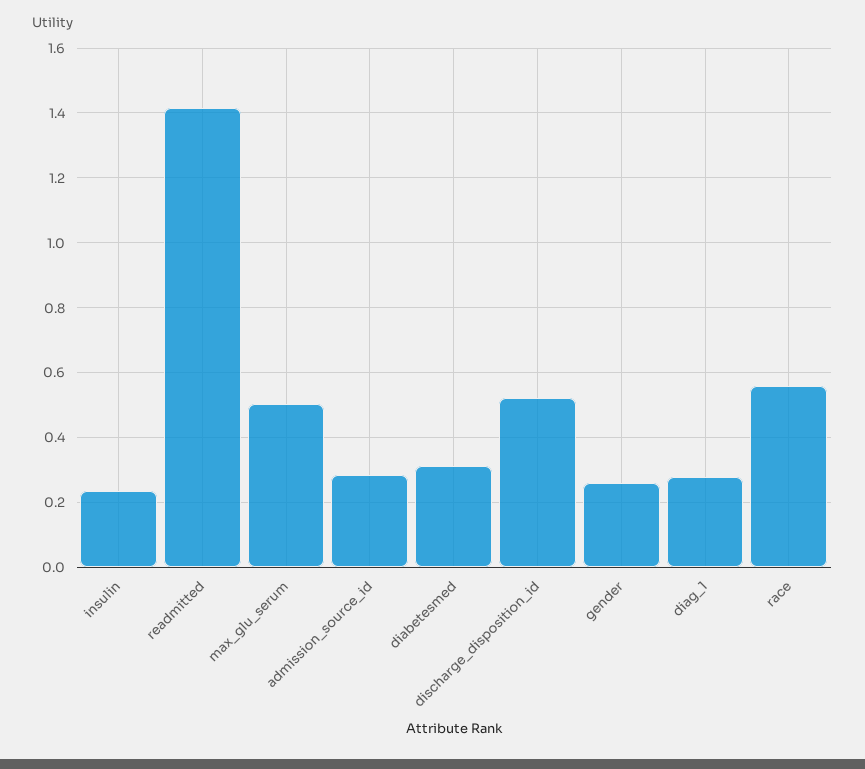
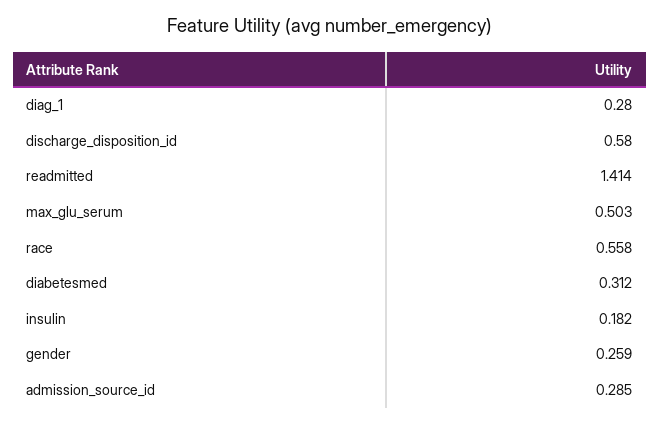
  {
-   "insulin": 0.24,
+   "insulin": 0.182,
    "readmitted": 1.414,
    "max_glu_serum": 0.503,
    "admission_source_id": 0.285,
    "diabetesmed": 0.312,
-   "discharge_disposition_id": 0.52,
+   "discharge_disposition_id": 0.58,
    "gender": 0.259,
    "diag_1": 0.28,
    "race": 0.558
  }

